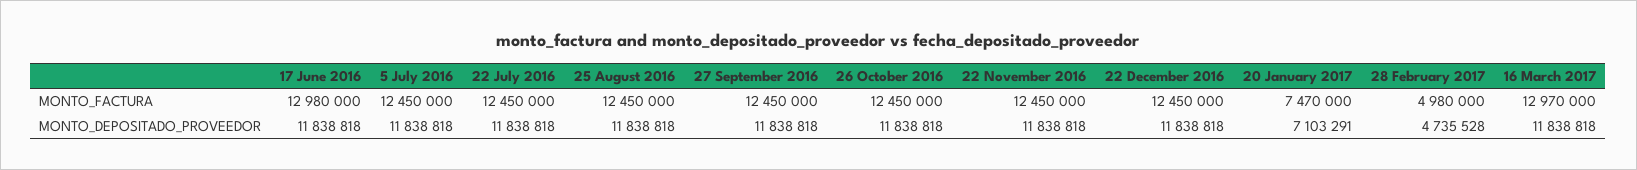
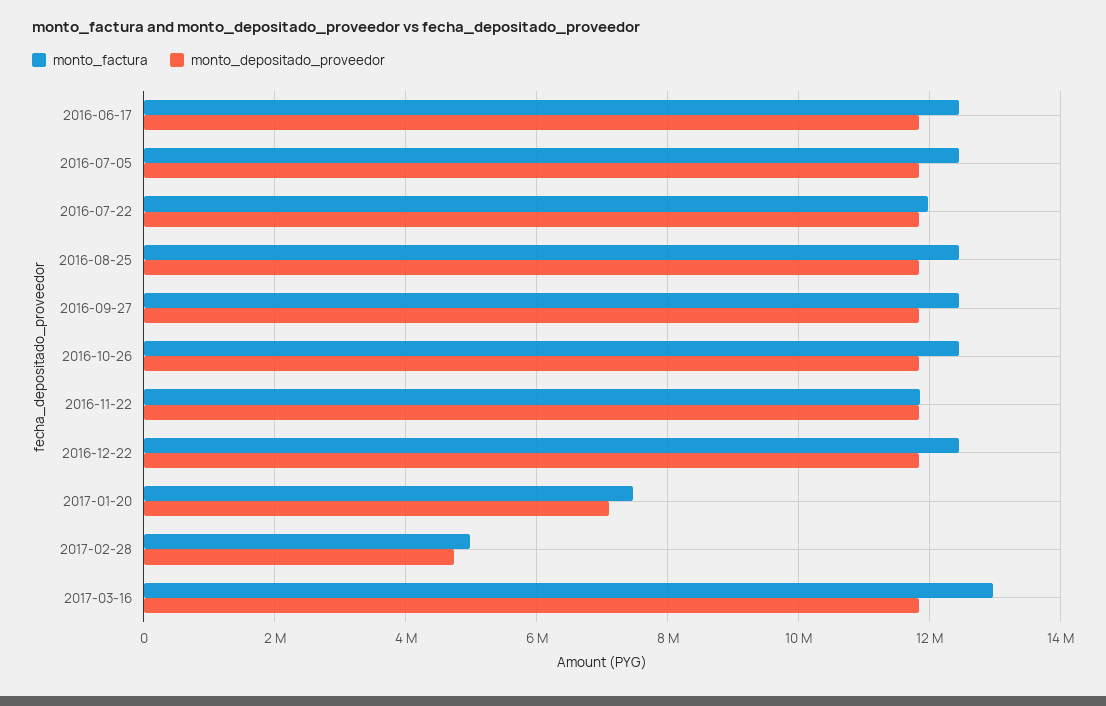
  {
    "MONTO_FACTURA": {
-     "17 June 2016": 12980000,
+     "17 June 2016": 12400000,
      "5 July 2016": 12450000,
-     "22 July 2016": 12450000,
+     "22 July 2016": 12000000,
      "25 August 2016": 12450000,
      "27 September 2016": 12450000,
      "26 October 2016": 12450000,
-     "22 November 2016": 12450000,
+     "22 November 2016": 11800000,
      "22 December 2016": 12450000,
      "20 January 2017": 7470000,
      "28 February 2017": 4980000,
      "16 March 2017": 12970000
    },
    "MONTO_DEPOSITADO_PROVEEDOR": {
      "17 June 2016": 11838818,
      "5 July 2016": 11838818,
      "22 July 2016": 11838818,
      "25 August 2016": 11838818,
      "27 September 2016": 11838818,
      "26 October 2016": 11838818,
      "22 November 2016": 11838818,
      "22 December 2016": 11838818,
      "20 January 2017": 7103291,
      "28 February 2017": 4735528,
      "16 March 2017": 11838818
    }
  }

